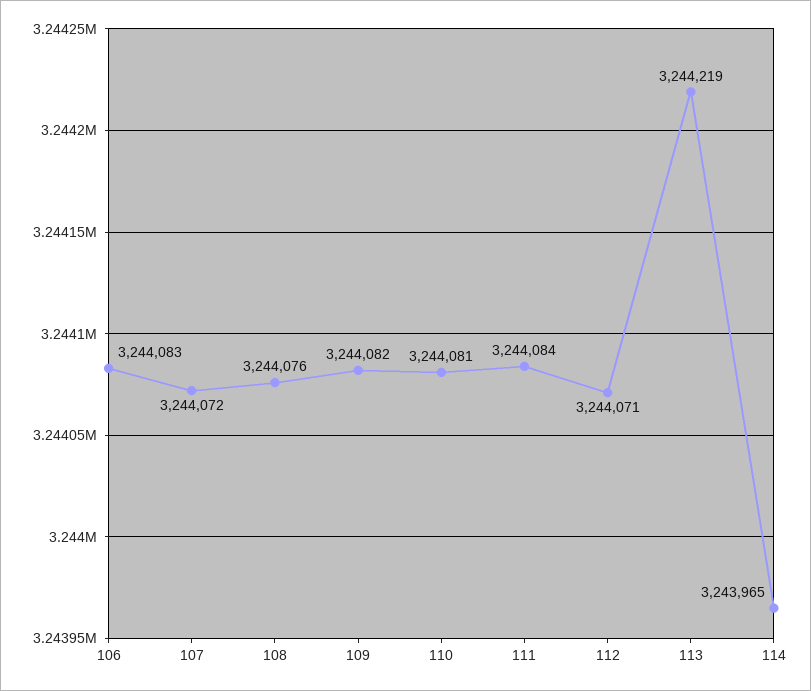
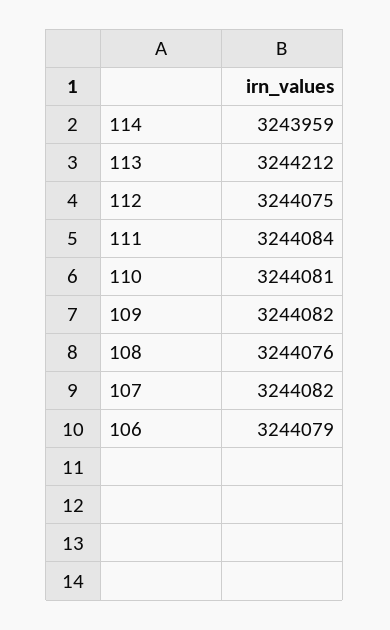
  {
-   "106": 3244083,
+   "106": 3244079,
-   "107": 3244072,
+   "107": 3244082,
    "108": 3244076,
    "109": 3244082,
    "110": 3244081,
    "111": 3244084,
-   "112": 3244071,
+   "112": 3244075,
-   "113": 3244219,
+   "113": 3244212,
-   "114": 3243965
+   "114": 3243959
  }

